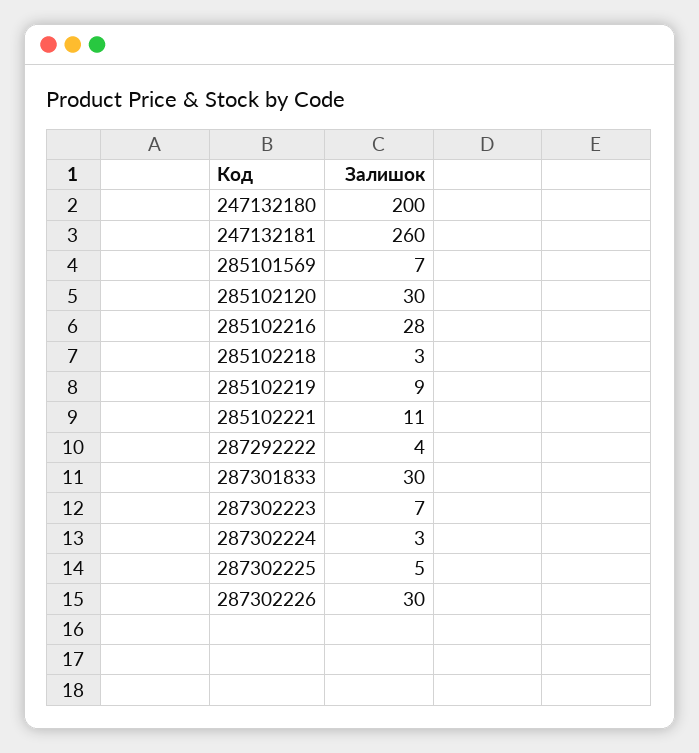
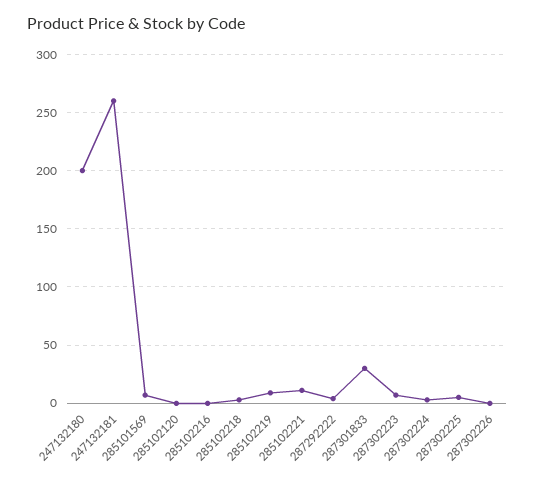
  {
    "247132180": 200,
    "247132181": 260,
    "285101569": 7,
-   "285102120": 30,
+   "285102120": 0,
-   "285102216": 28,
+   "285102216": 0,
    "285102218": 3,
    "285102219": 9,
    "285102221": 11,
    "287292222": 4,
    "287301833": 30,
    "287302223": 7,
    "287302224": 3,
    "287302225": 5,
-   "287302226": 30
+   "287302226": 0
  }

